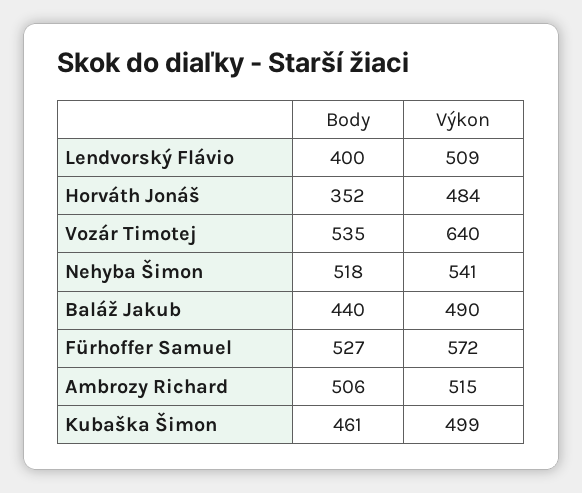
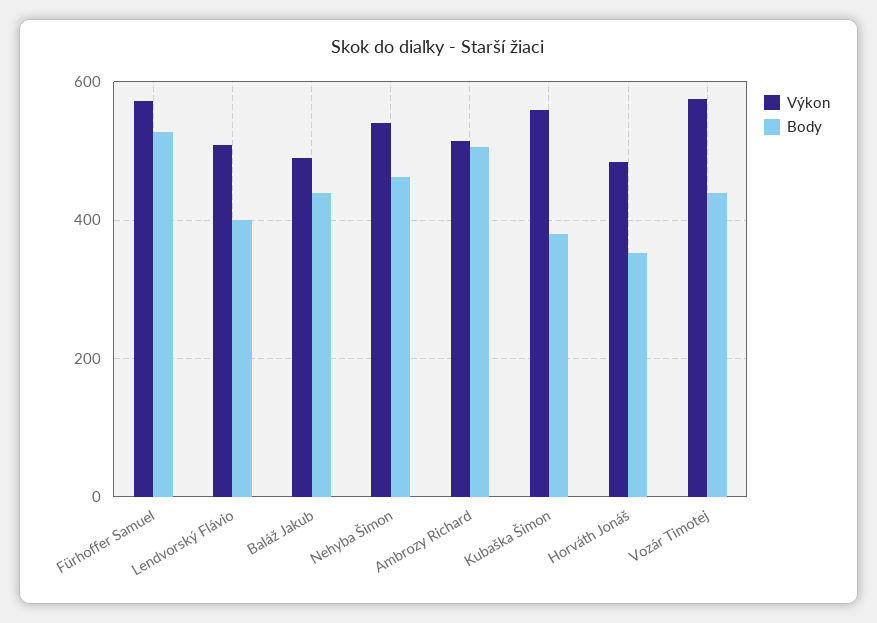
  {
    "Body": {
      "Lendvorský Flávio": 400,
      "Horváth Jonáš": 352,
-     "Vozár Timotej": 535,
+     "Vozár Timotej": 440,
-     "Nehyba Šimon": 518,
+     "Nehyba Šimon": 460,
      "Baláž Jakub": 440,
      "Fürhoffer Samuel": 527,
      "Ambrozy Richard": 506,
-     "Kubaška Šimon": 461
+     "Kubaška Šimon": 380
    },
    "Výkon": {
      "Lendvorský Flávio": 509,
      "Horváth Jonáš": 484,
-     "Vozár Timotej": 640,
+     "Vozár Timotej": 580,
      "Nehyba Šimon": 541,
      "Baláž Jakub": 490,
      "Fürhoffer Samuel": 572,
      "Ambrozy Richard": 515,
-     "Kubaška Šimon": 499
+     "Kubaška Šimon": 560
    }
  }

